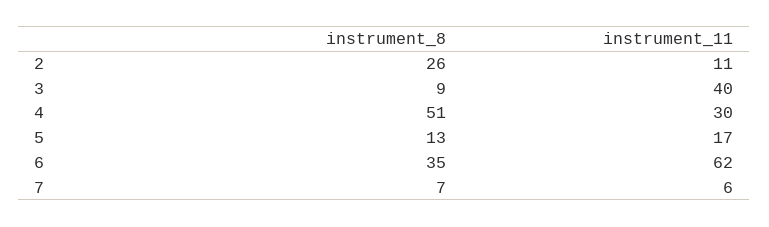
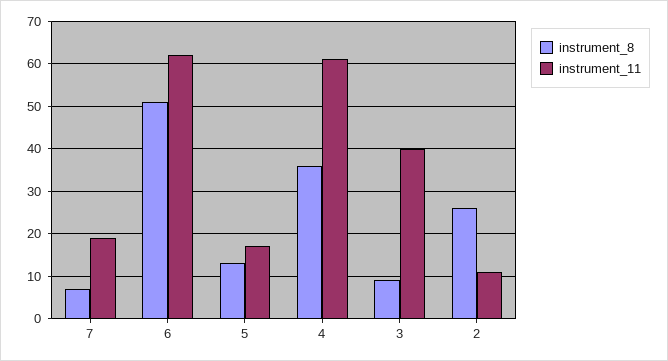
  {
    "instrument_8": {
      "2": 26,
      "3": 9,
-     "4": 51,
+     "4": 35,
      "5": 13,
-     "6": 35,
+     "6": 50,
      "7": 7
    },
    "instrument_11": {
      "2": 11,
      "3": 40,
-     "4": 30,
+     "4": 60,
      "5": 17,
      "6": 62,
-     "7": 6
+     "7": 20
    }
  }

